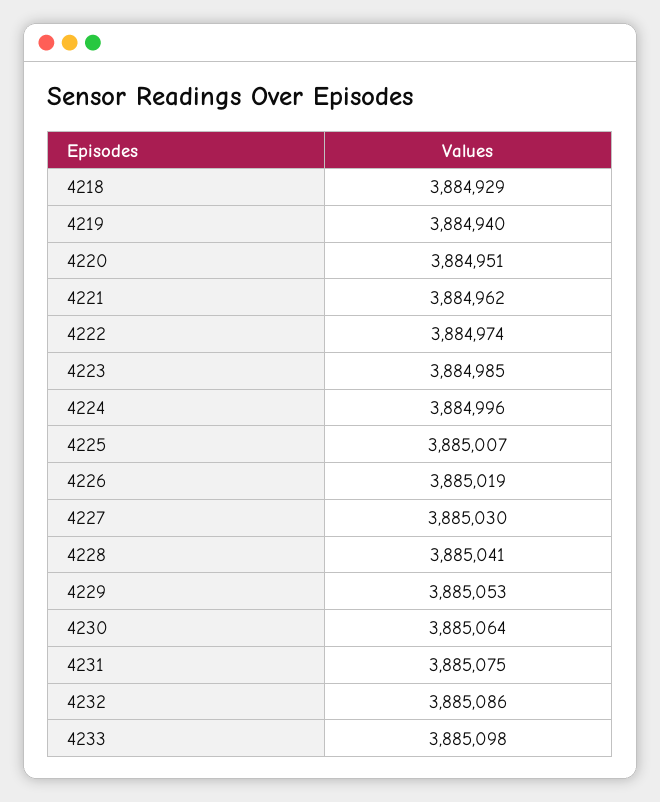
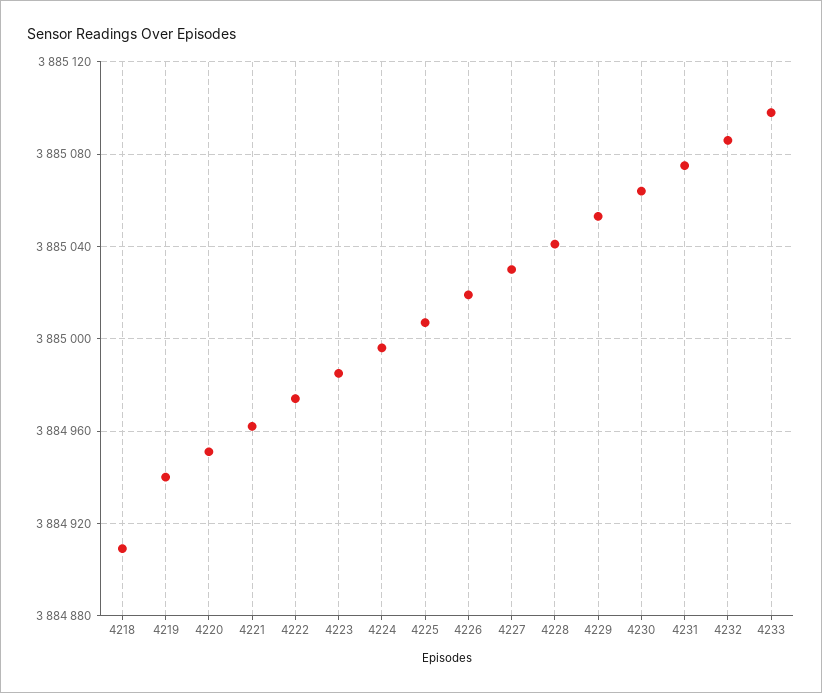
  {
-   "4218": 3884929,
+   "4218": 3884910,
    "4219": 3884940,
    "4220": 3884951,
    "4221": 3884962,
    "4222": 3884974,
    "4223": 3884985,
    "4224": 3884996,
    "4225": 3885007,
    "4226": 3885019,
    "4227": 3885030,
    "4228": 3885041,
    "4229": 3885053,
    "4230": 3885064,
    "4231": 3885075,
    "4232": 3885086,
    "4233": 3885098
  }

